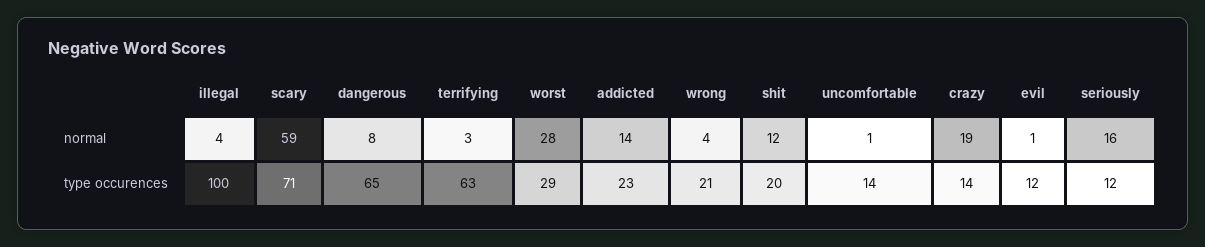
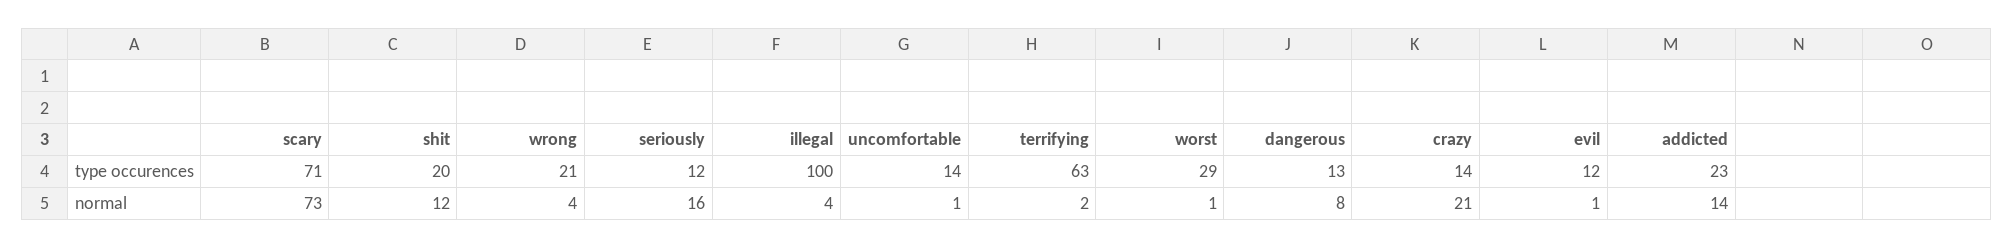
  {
    "illegal": {
      "normal": 4,
      "type occurences": 100
    },
    "scary": {
-     "normal": 59,
+     "normal": 73,
      "type occurences": 71
    },
    "dangerous": {
      "normal": 8,
-     "type occurences": 65
+     "type occurences": 13
    },
    "terrifying": {
-     "normal": 3,
+     "normal": 2,
      "type occurences": 63
    },
    "worst": {
-     "normal": 28,
+     "normal": 1,
      "type occurences": 29
    },
    "addicted": {
      "normal": 14,
      "type occurences": 23
    },
    "wrong": {
      "normal": 4,
      "type occurences": 21
    },
    "shit": {
      "normal": 12,
      "type occurences": 20
    },
    "uncomfortable": {
      "normal": 1,
      "type occurences": 14
    },
    "crazy": {
-     "normal": 19,
+     "normal": 21,
      "type occurences": 14
    },
    "evil": {
      "normal": 1,
      "type occurences": 12
    },
    "seriously": {
      "normal": 16,
      "type occurences": 12
    }
  }

